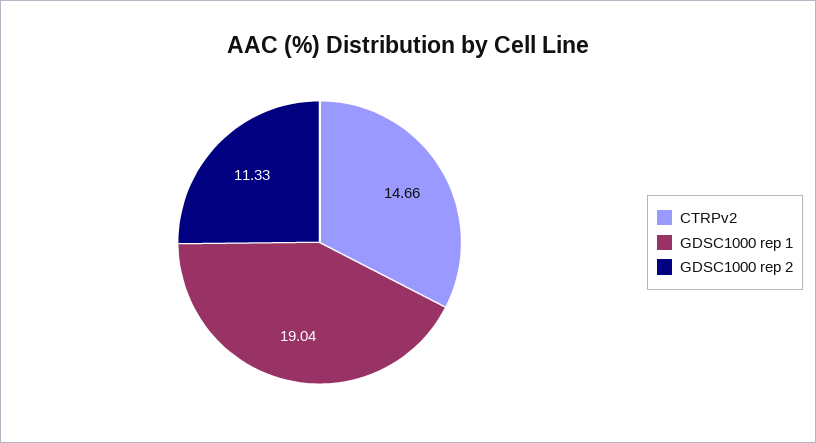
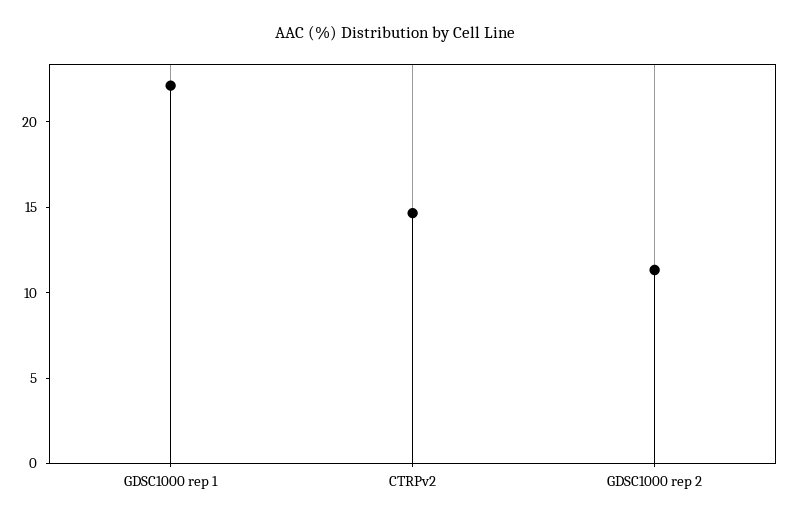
  {
    "CTRPv2": 14.66,
-   "GDSC1000 rep 1": 19.04,
+   "GDSC1000 rep 1": 22,
    "GDSC1000 rep 2": 11.33
  }

